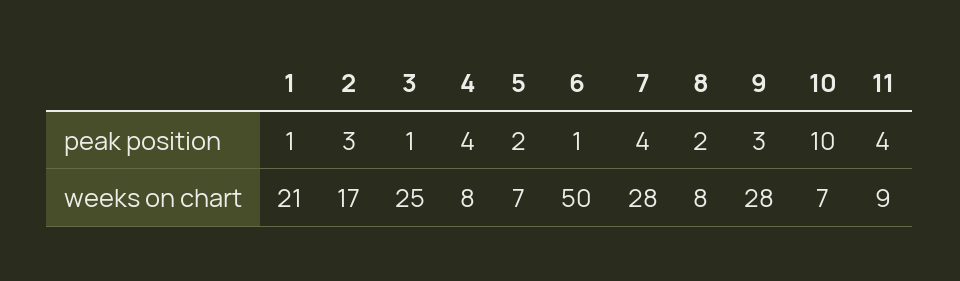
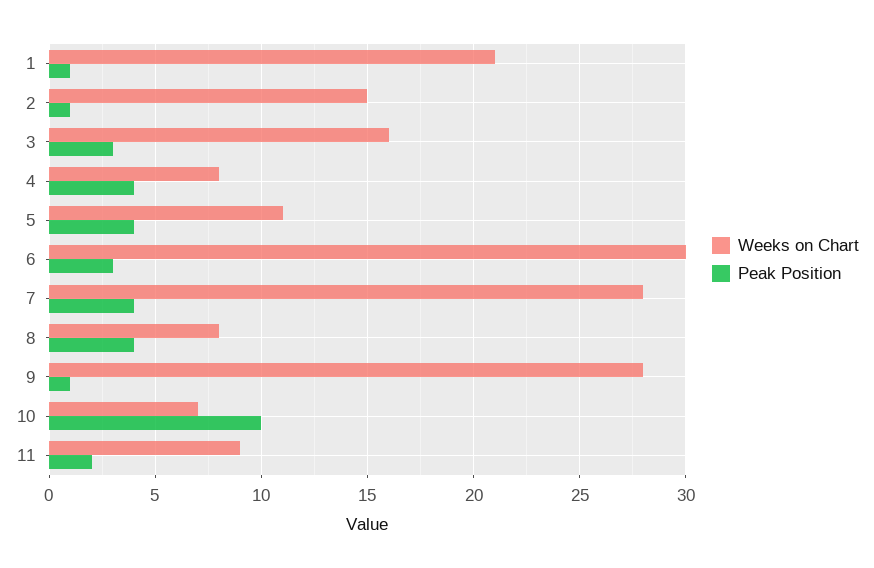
  {
    "peak position": {
      "1": 1,
-     "2": 3,
+     "2": 1,
-     "3": 1,
+     "3": 3,
      "4": 4,
-     "5": 2,
+     "5": 4,
-     "6": 1,
+     "6": 3,
      "7": 4,
-     "8": 2,
+     "8": 4,
-     "9": 3,
+     "9": 1,
      "10": 10,
-     "11": 4
+     "11": 2
    },
    "weeks on chart": {
      "1": 21,
-     "2": 17,
+     "2": 15,
-     "3": 25,
+     "3": 16,
      "4": 8,
-     "5": 7,
+     "5": 11,
-     "6": 50,
+     "6": 30,
      "7": 28,
      "8": 8,
      "9": 28,
      "10": 7,
      "11": 9
    }
  }

